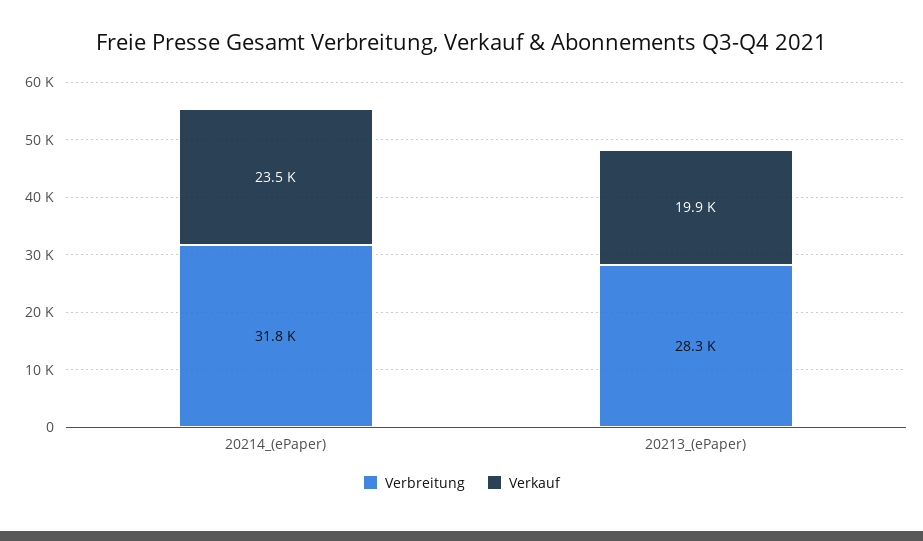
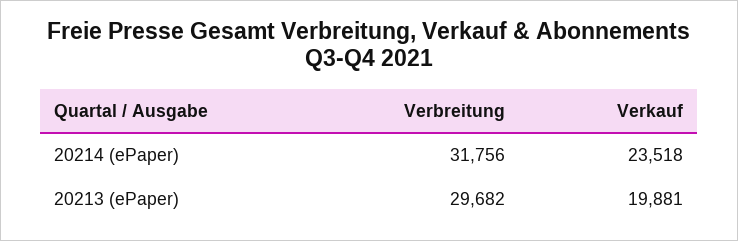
  {
    "Verbreitung": {
      "20214_(ePaper)": 31756,
-     "20213_(ePaper)": 28300
+     "20213_(ePaper)": 29682
    },
    "Verkauf": {
      "20214_(ePaper)": 23518,
      "20213_(ePaper)": 19881
    }
  }

